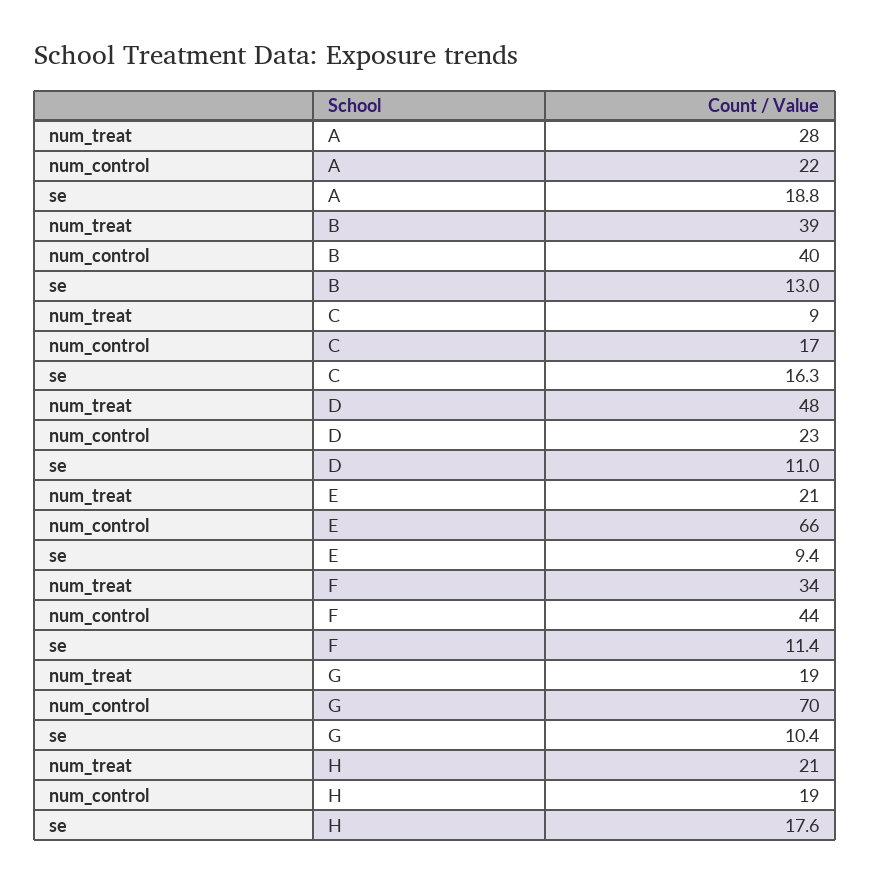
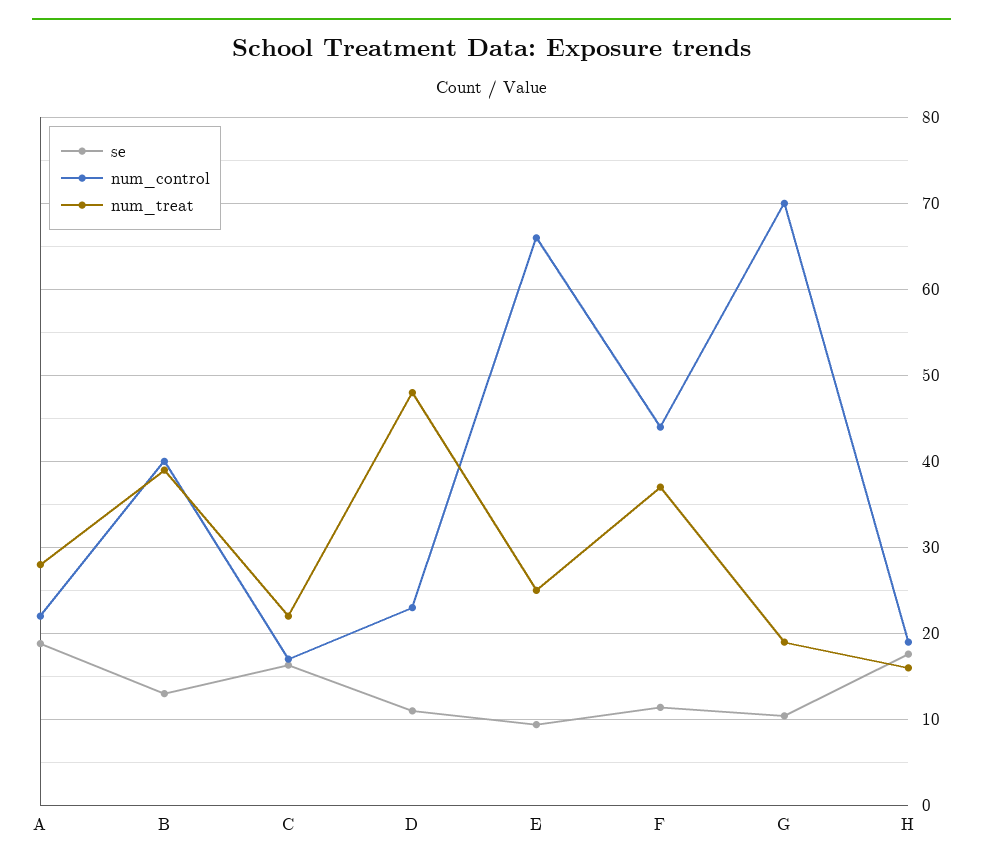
  {
    "num_treat": {
      "A": 28,
      "B": 39,
-     "C": 9,
+     "C": 22,
      "D": 48,
-     "E": 21,
+     "E": 25,
-     "F": 34,
+     "F": 37,
      "G": 19,
-     "H": 21
+     "H": 16
    },
    "num_control": {
      "A": 22,
      "B": 40,
      "C": 17,
      "D": 23,
      "E": 66,
      "F": 44,
      "G": 70,
      "H": 19
    },
    "se": {
      "A": 18.8,
      "B": 13,
      "C": 16.3,
      "D": 11,
      "E": 9.4,
      "F": 11.4,
      "G": 10.4,
      "H": 17.6
    }
  }

